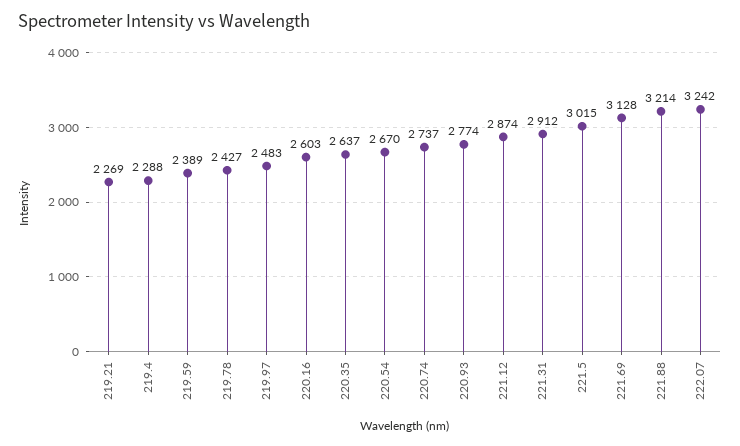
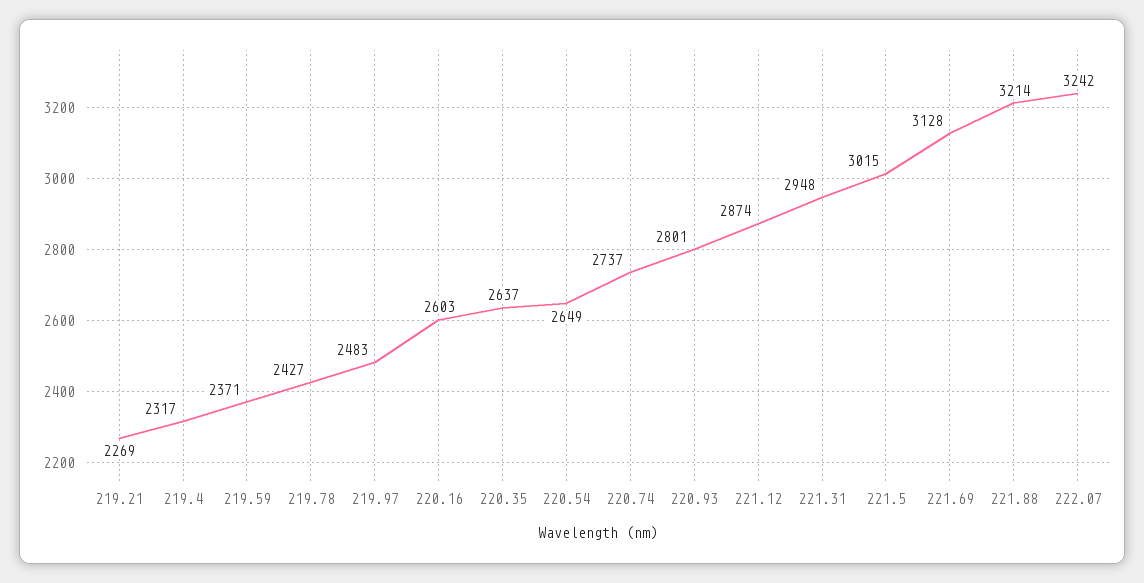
  {
    "219.21": 2269,
-   "219.4": 2288,
+   "219.4": 2317,
-   "219.59": 2389,
+   "219.59": 2371,
    "219.78": 2427,
    "219.97": 2483,
    "220.16": 2603,
    "220.35": 2637,
-   "220.54": 2670,
+   "220.54": 2649,
    "220.74": 2737,
-   "220.93": 2774,
+   "220.93": 2801,
    "221.12": 2874,
-   "221.31": 2912,
+   "221.31": 2948,
    "221.5": 3015,
    "221.69": 3128,
    "221.88": 3214,
    "222.07": 3242
  }

